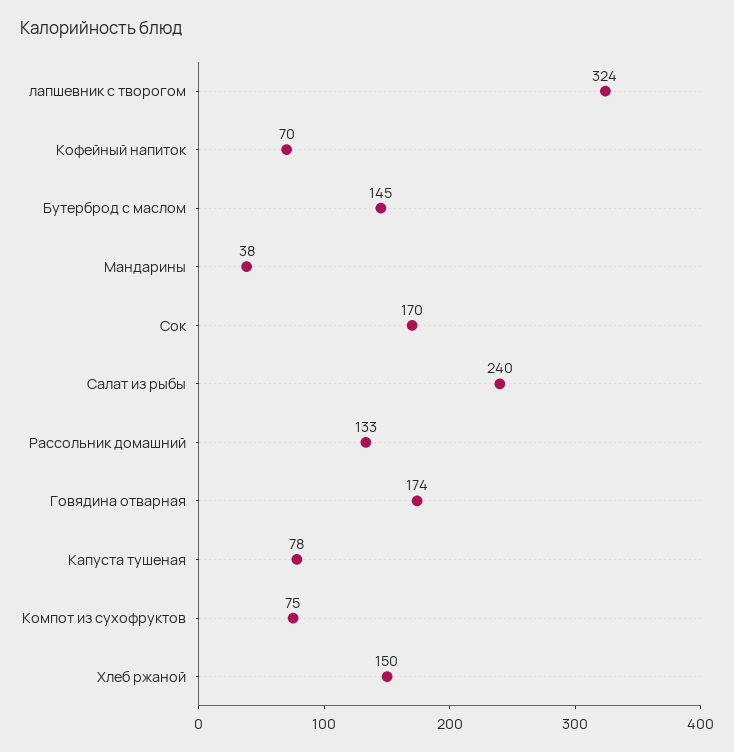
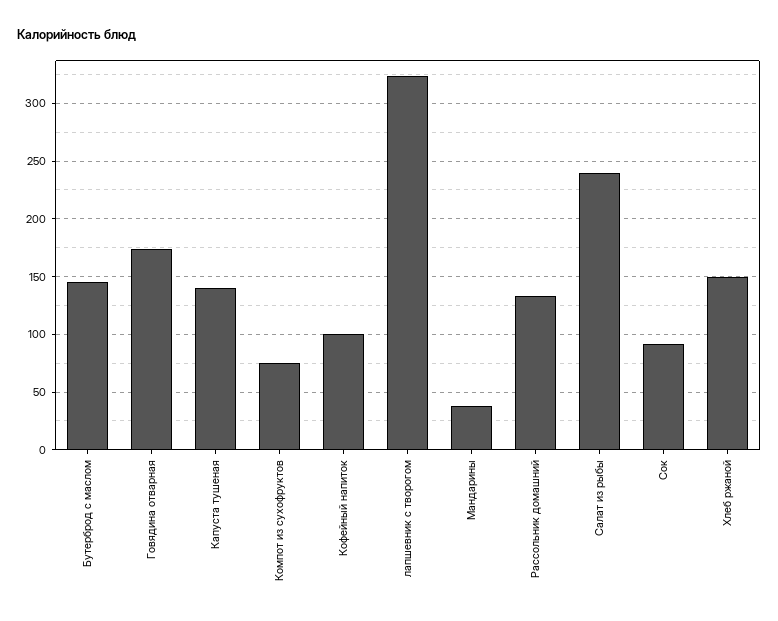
  {
    "лапшевник с творогом": 324,
-   "Кофейный напиток": 70,
+   "Кофейный напиток": 100,
    "Бутерброд с маслом": 145,
    "Мандарины": 38,
-   "Сок": 170,
+   "Сок": 90,
    "Салат из рыбы": 240,
    "Рассольник домашний": 133,
    "Говядина отварная": 174,
-   "Капуста тушеная": 78,
+   "Капуста тушеная": 140,
    "Компот из сухофруктов": 75,
    "Хлеб ржаной": 150
  }

